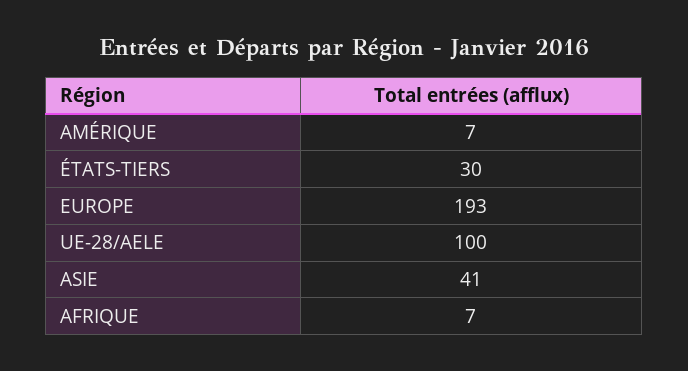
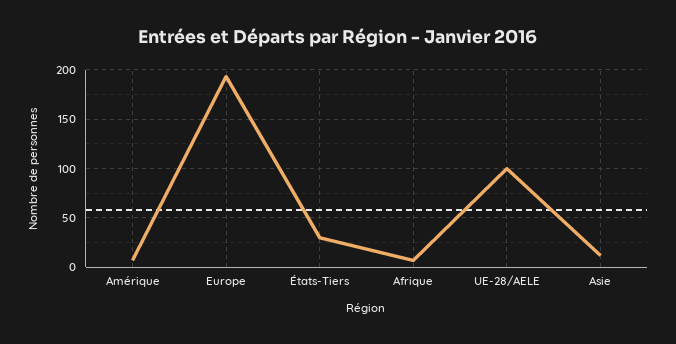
  {
    "AMÉRIQUE": 7,
    "ÉTATS-TIERS": 30,
    "EUROPE": 193,
    "UE-28/AELE": 100,
-   "ASIE": 41,
+   "ASIE": 10,
    "AFRIQUE": 7
  }

